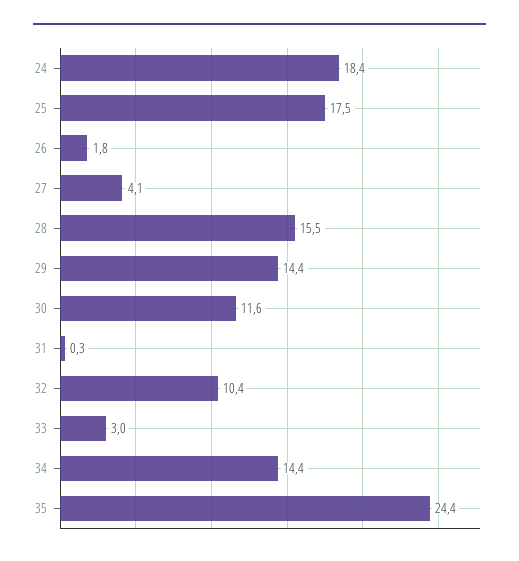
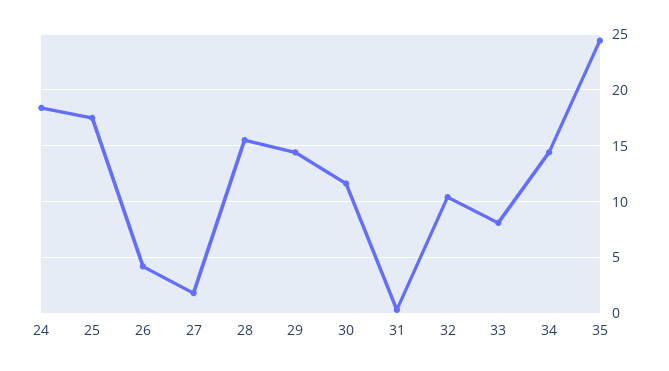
  {
    "24": 18.4,
    "25": 17.5,
-   "26": 1.8,
+   "26": 4,
-   "27": 4.1,
+   "27": 2,
    "28": 15.5,
    "29": 14.4,
    "30": 11.6,
    "31": 0.3,
    "32": 10.4,
-   "33": 3,
+   "33": 8,
    "34": 14.4,
    "35": 24.4
  }

